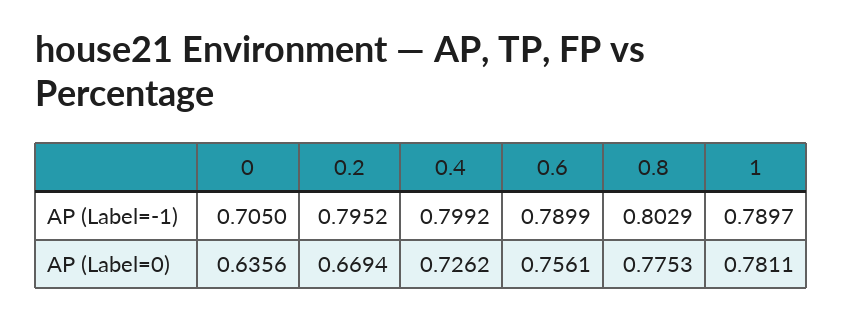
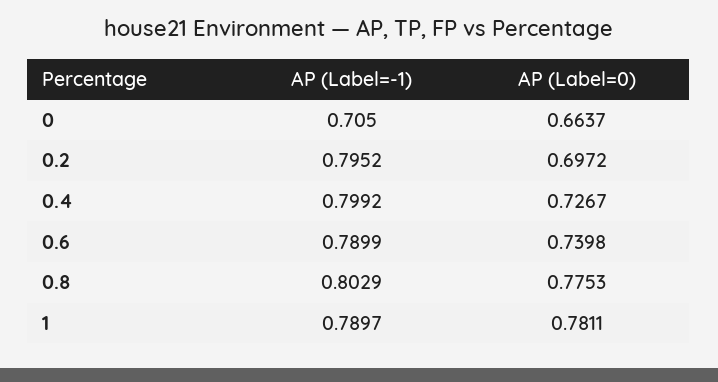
  {
    "0": {
      "AP (Label=-1)": 0.705,
-     "AP (Label=0)": 0.6356
+     "AP (Label=0)": 0.6637
    },
    "0.2": {
      "AP (Label=-1)": 0.7952,
-     "AP (Label=0)": 0.6694
+     "AP (Label=0)": 0.6972
    },
    "0.4": {
      "AP (Label=-1)": 0.7992,
-     "AP (Label=0)": 0.7262
+     "AP (Label=0)": 0.7267
    },
    "0.6": {
      "AP (Label=-1)": 0.7899,
-     "AP (Label=0)": 0.7561
+     "AP (Label=0)": 0.7398
    },
    "0.8": {
      "AP (Label=-1)": 0.8029,
      "AP (Label=0)": 0.7753
    },
    "1": {
      "AP (Label=-1)": 0.7897,
      "AP (Label=0)": 0.7811
    }
  }

